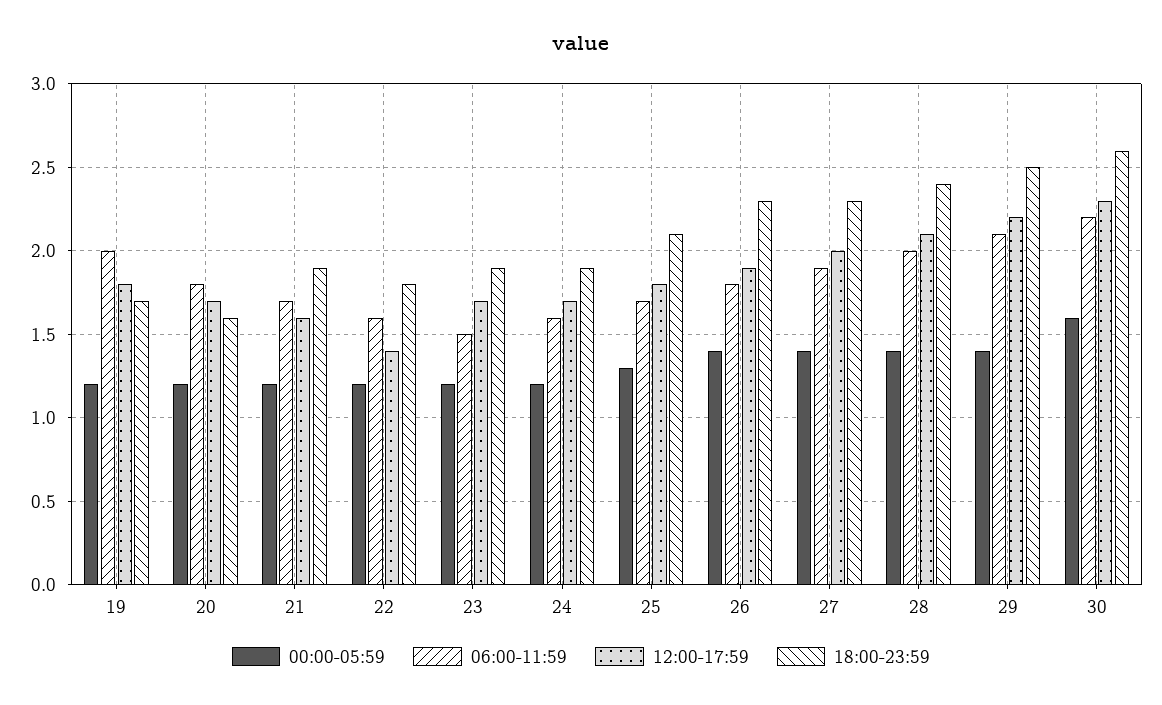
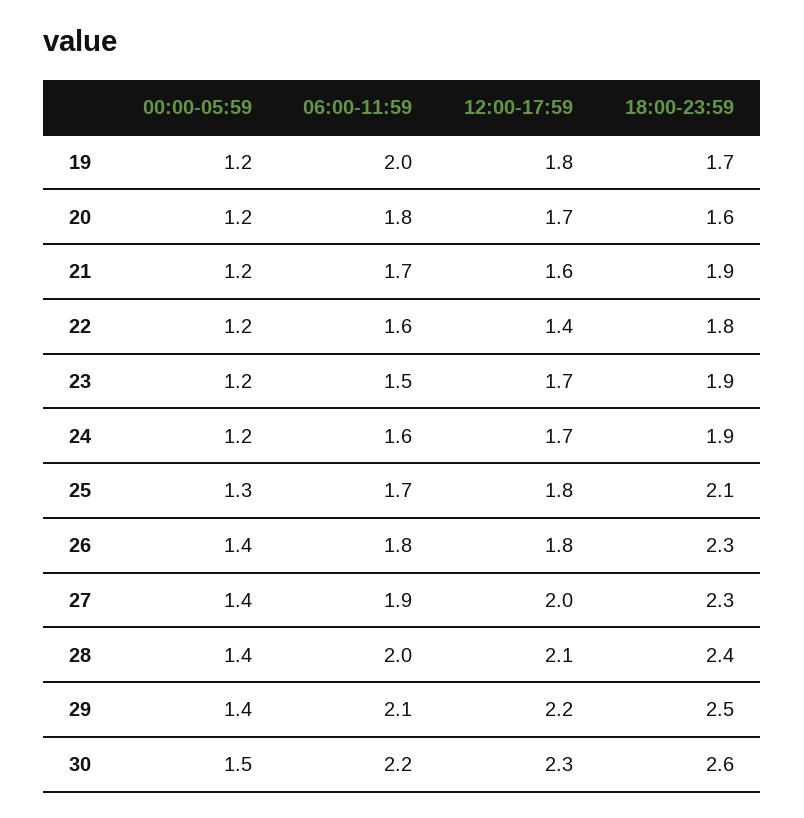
  {
    "00:00-05:59": {
      "19": 1.2,
      "20": 1.2,
      "21": 1.2,
      "22": 1.2,
      "23": 1.2,
      "24": 1.2,
      "25": 1.3,
      "26": 1.4,
      "27": 1.4,
      "28": 1.4,
      "29": 1.4,
-     "30": 1.6
+     "30": 1.5
    },
    "06:00-11:59": {
      "19": 2,
      "20": 1.8,
      "21": 1.7,
      "22": 1.6,
      "23": 1.5,
      "24": 1.6,
      "25": 1.7,
      "26": 1.8,
      "27": 1.9,
      "28": 2,
      "29": 2.1,
      "30": 2.2
    },
    "12:00-17:59": {
      "19": 1.8,
      "20": 1.7,
      "21": 1.6,
      "22": 1.4,
      "23": 1.7,
      "24": 1.7,
      "25": 1.8,
-     "26": 1.9,
+     "26": 1.8,
      "27": 2,
      "28": 2.1,
      "29": 2.2,
      "30": 2.3
    },
    "18:00-23:59": {
      "19": 1.7,
      "20": 1.6,
      "21": 1.9,
      "22": 1.8,
      "23": 1.9,
      "24": 1.9,
      "25": 2.1,
      "26": 2.3,
      "27": 2.3,
      "28": 2.4,
      "29": 2.5,
      "30": 2.6
    }
  }

